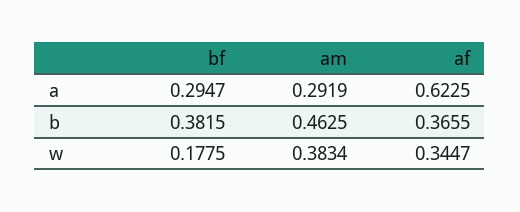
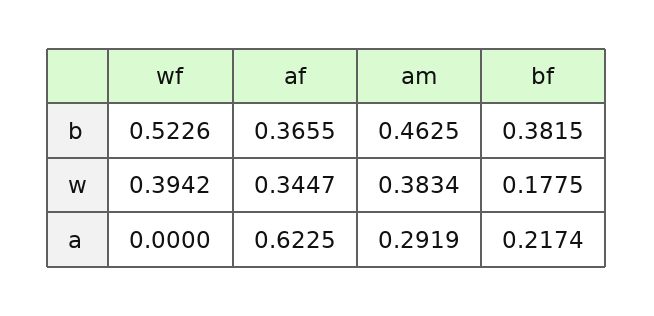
  {
    "bf": {
-     "a": 0.2947,
+     "a": 0.2174,
      "b": 0.3815,
      "w": 0.1775
    },
    "am": {
      "a": 0.2919,
      "b": 0.4625,
      "w": 0.3834
    },
    "af": {
      "a": 0.6225,
      "b": 0.3655,
      "w": 0.3447
-   }
+   },
+   "wf": {
+     "b": 0.5226,
+     "w": 0.3942,
+     "a": 0
+   }
  }

